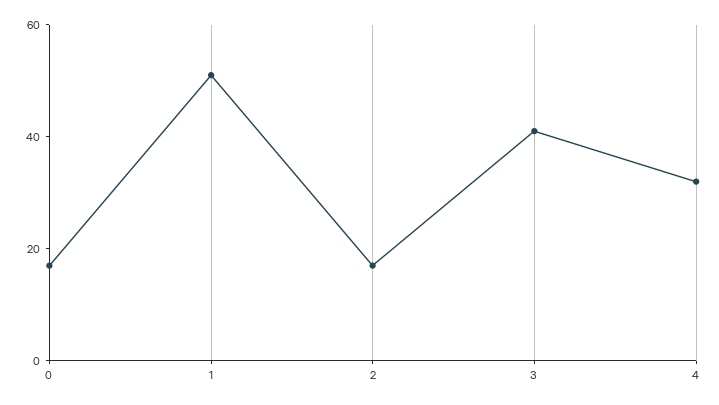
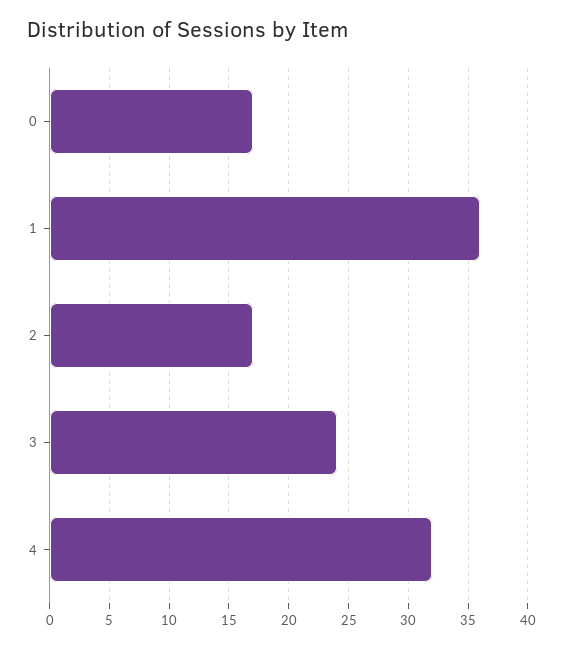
  {
    "0": 17,
-   "1": 50,
+   "1": 36,
    "2": 17,
-   "3": 40,
+   "3": 24,
    "4": 32
  }

